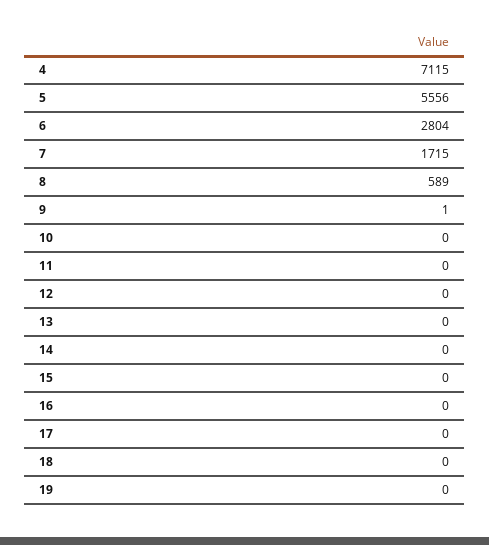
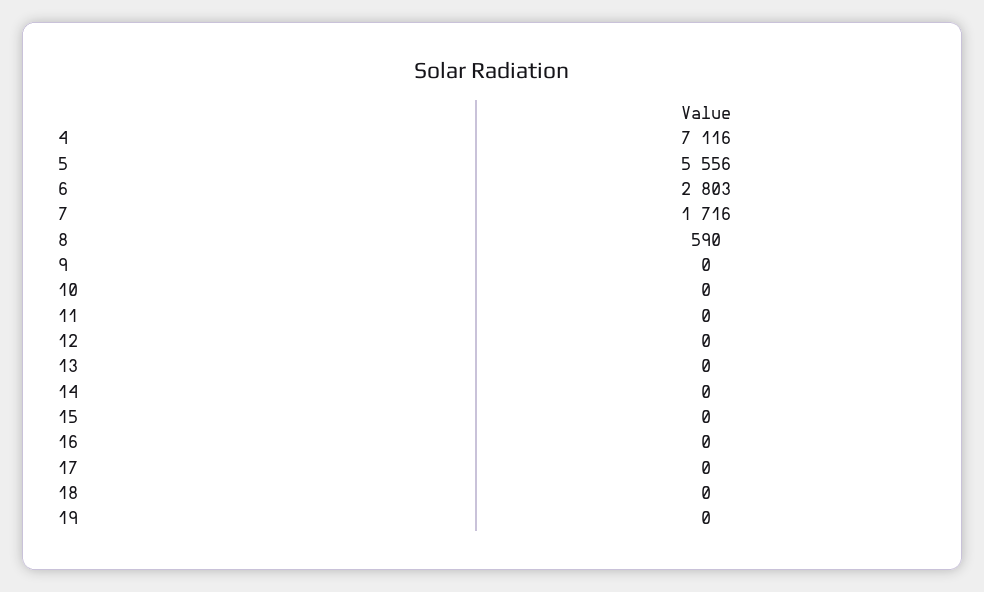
  {
-   "4": 7115,
+   "4": 7116,
    "5": 5556,
-   "6": 2804,
+   "6": 2803,
-   "7": 1715,
+   "7": 1716,
-   "8": 589,
+   "8": 590,
-   "9": 1,
+   "9": 0,
    "10": 0,
    "11": 0,
    "12": 0,
    "13": 0,
    "14": 0,
    "15": 0,
    "16": 0,
    "17": 0,
    "18": 0,
    "19": 0
  }

